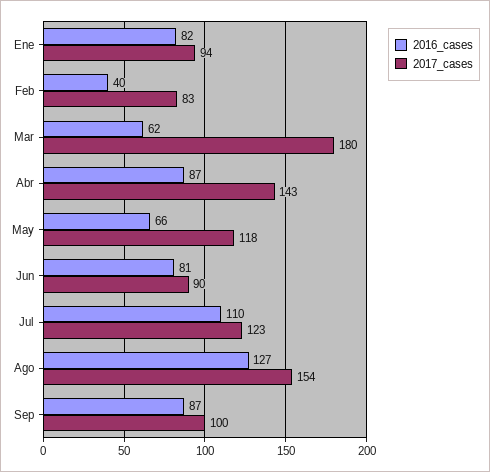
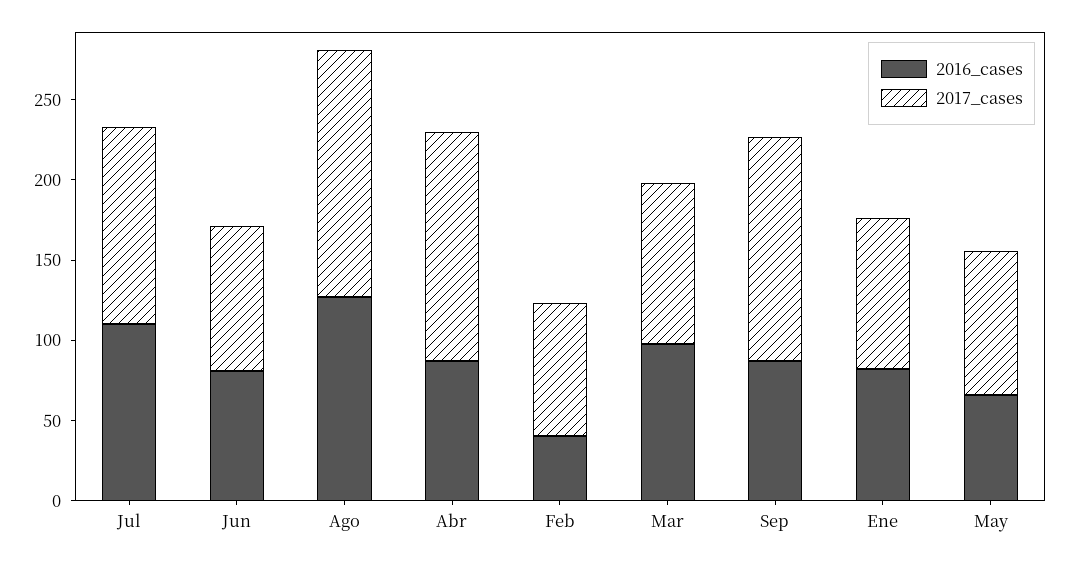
  {
    "2016_cases": {
      "Ene": 82,
      "Feb": 40,
-     "Mar": 62,
+     "Mar": 100,
      "Abr": 87,
      "May": 66,
      "Jun": 81,
      "Jul": 110,
      "Ago": 127,
      "Sep": 87
    },
    "2017_cases": {
      "Ene": 94,
      "Feb": 83,
-     "Mar": 180,
+     "Mar": 100,
      "Abr": 143,
-     "May": 118,
+     "May": 90,
      "Jun": 90,
      "Jul": 123,
      "Ago": 154,
-     "Sep": 100
+     "Sep": 140
    }
  }

